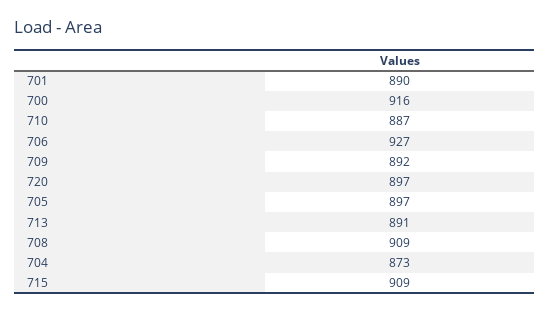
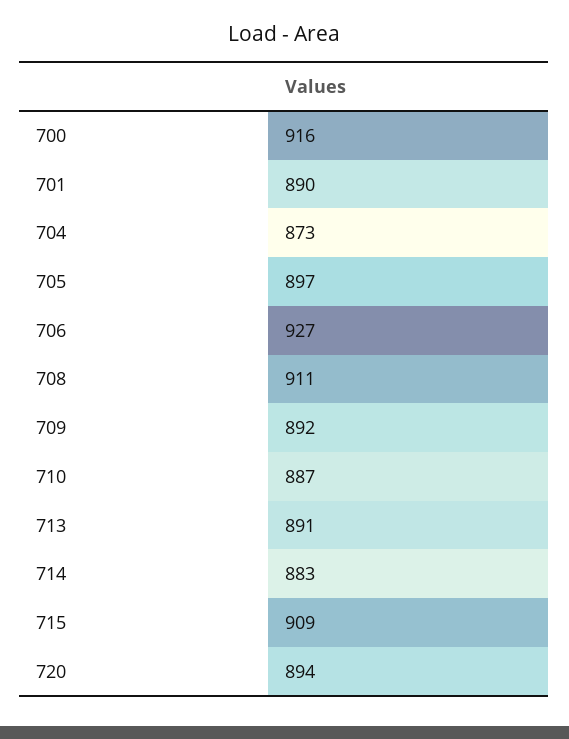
  {
    "701": 890,
    "700": 916,
    "710": 887,
    "706": 927,
    "709": 892,
-   "720": 897,
+   "720": 894,
    "705": 897,
    "713": 891,
-   "708": 909,
+   "708": 911,
    "704": 873,
-   "715": 909
+   "715": 909,
+   "714": 883
  }

